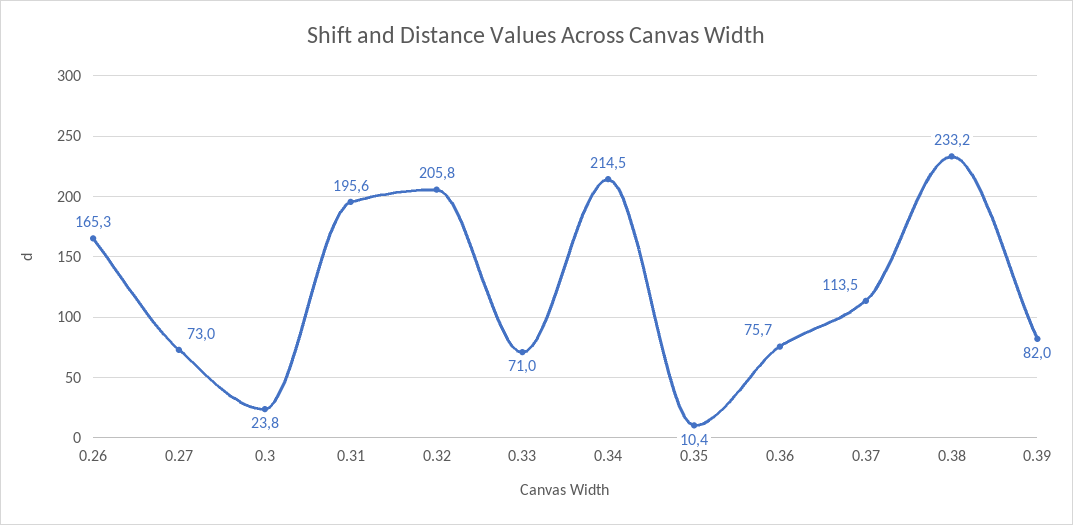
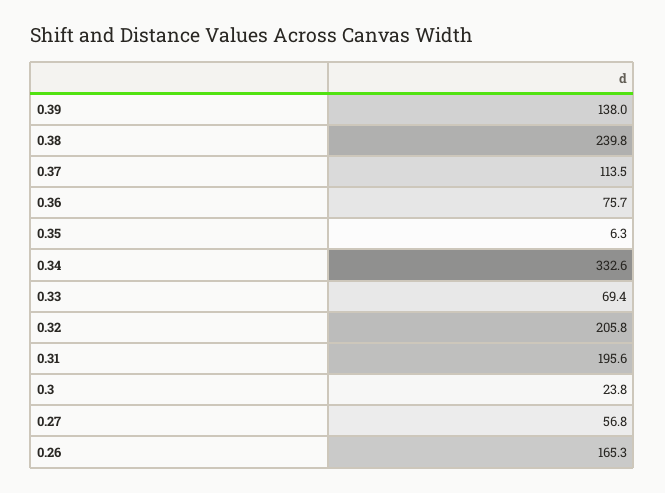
  {
    "0.26": 165.3,
-   "0.27": 73,
+   "0.27": 56.8,
    "0.3": 23.8,
    "0.31": 195.6,
    "0.32": 205.8,
-   "0.33": 71,
+   "0.33": 69.4,
-   "0.34": 214.5,
+   "0.34": 332.6,
-   "0.35": 10.4,
+   "0.35": 6.3,
    "0.36": 75.7,
    "0.37": 113.5,
-   "0.38": 233.2,
+   "0.38": 239.8,
-   "0.39": 82
+   "0.39": 138
  }

